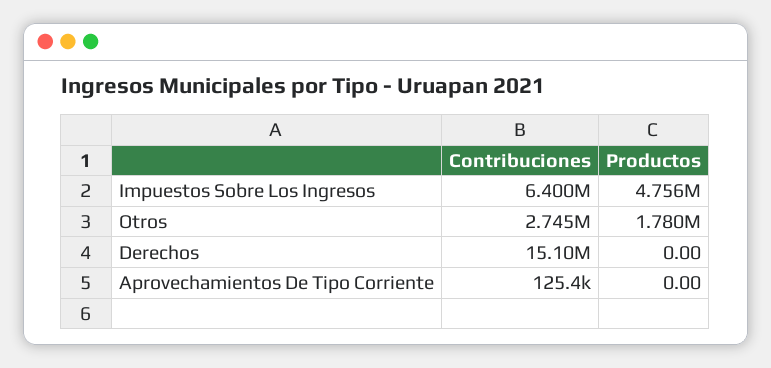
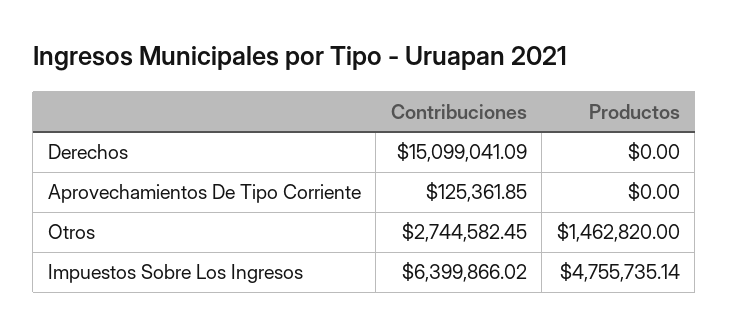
  {
    "Contribuciones": {
      "Impuestos Sobre Los Ingresos": 6399866.02,
      "Otros": 2744582.45,
      "Derechos": 15099041.09,
      "Aprovechamientos De Tipo Corriente": 125361.85
    },
    "Productos": {
      "Impuestos Sobre Los Ingresos": 4755735.14,
-     "Otros": 1780000,
+     "Otros": 1462820,
      "Derechos": 0,
      "Aprovechamientos De Tipo Corriente": 0
    }
  }

